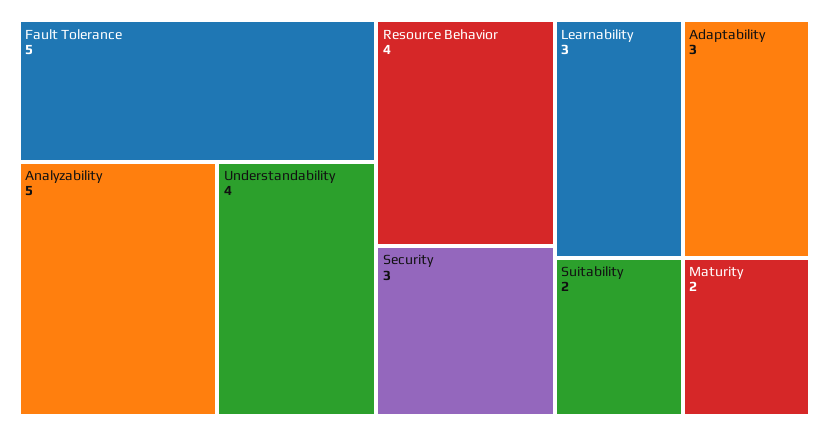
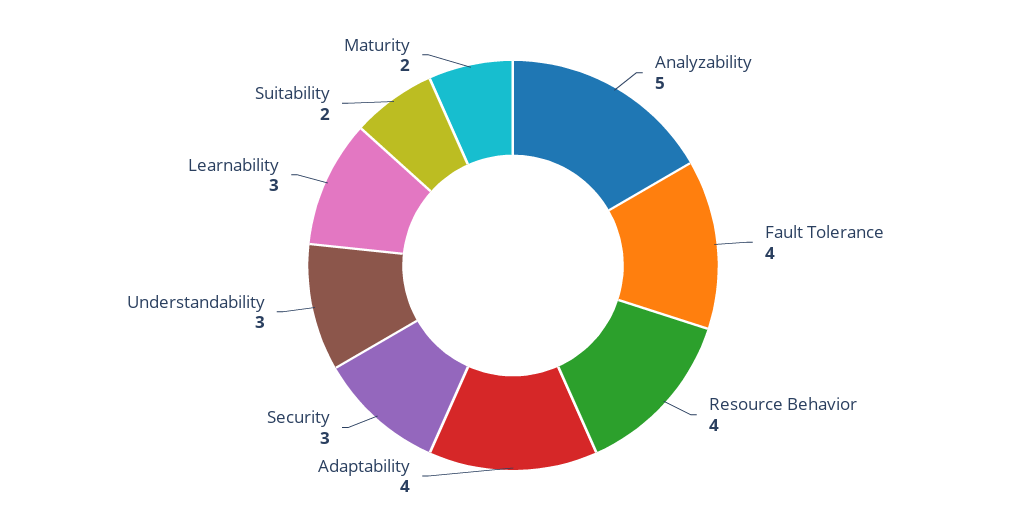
  {
-   "Fault Tolerance": 5,
+   "Fault Tolerance": 4,
    "Analyzability": 5,
-   "Understandability": 4,
+   "Understandability": 3,
    "Resource Behavior": 4,
    "Security": 3,
    "Learnability": 3,
-   "Adaptability": 3,
+   "Adaptability": 4,
    "Suitability": 2,
    "Maturity": 2
  }

